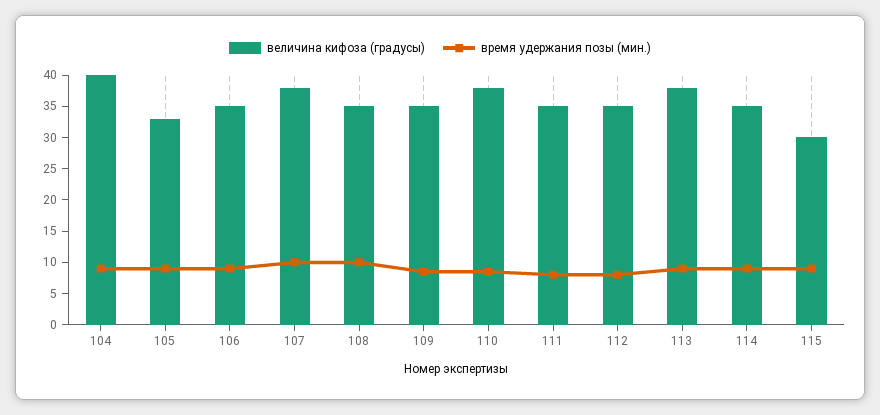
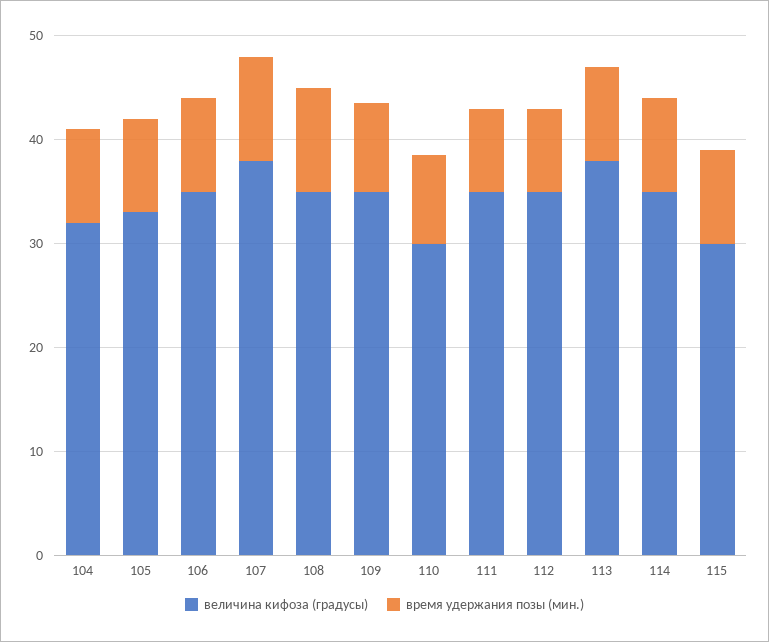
  {
    "величина кифоза (градусы)": {
-     "104": 40,
+     "104": 32,
      "105": 34,
      "106": 36,
      "107": 38,
      "108": 36,
      "109": 36,
-     "110": 37.5,
+     "110": 30,
      "111": 36,
      "112": 36,
      "113": 38,
      "114": 36,
      "115": 30
    },
    "время удержания позы (мин.)": {
      "104": 10,
      "105": 10,
      "106": 10,
      "107": 10,
      "108": 10,
      "109": 8,
      "110": 8,
      "111": 8,
      "112": 8,
      "113": 10,
      "114": 10,
      "115": 10
    }
  }

